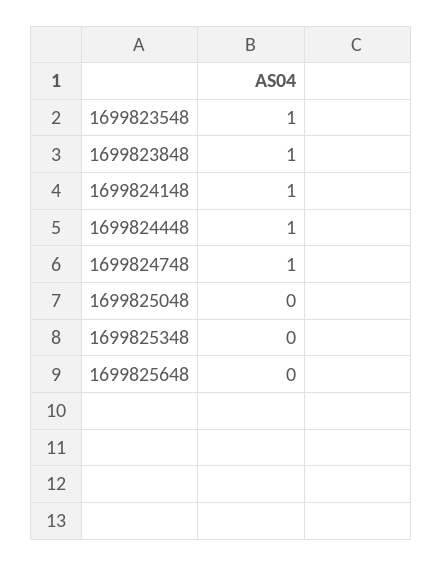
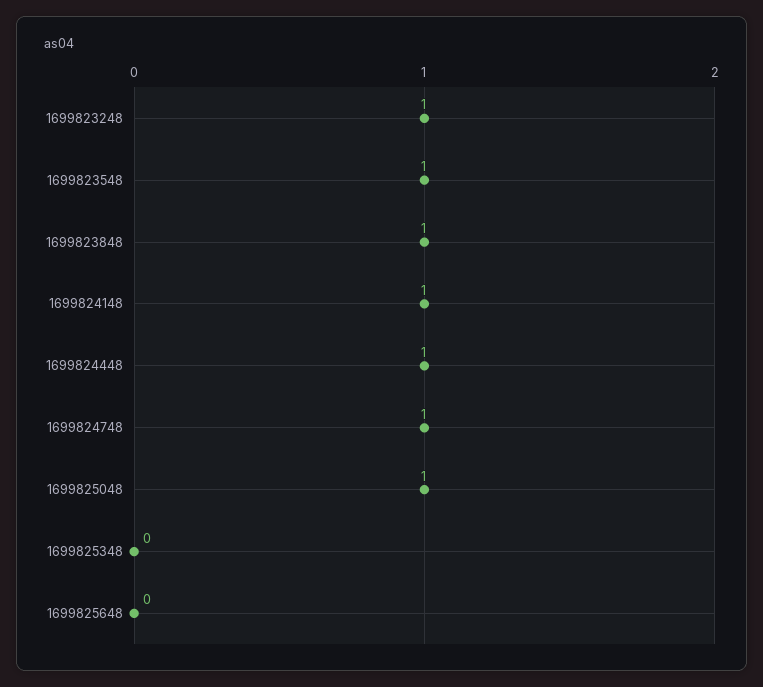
  {
    "1699823548": 1,
    "1699823848": 1,
    "1699824148": 1,
    "1699824448": 1,
    "1699824748": 1,
-   "1699825048": 0,
+   "1699825048": 1,
    "1699825348": 0,
-   "1699825648": 0
+   "1699825648": 0,
+   "1699823248": 1
  }

